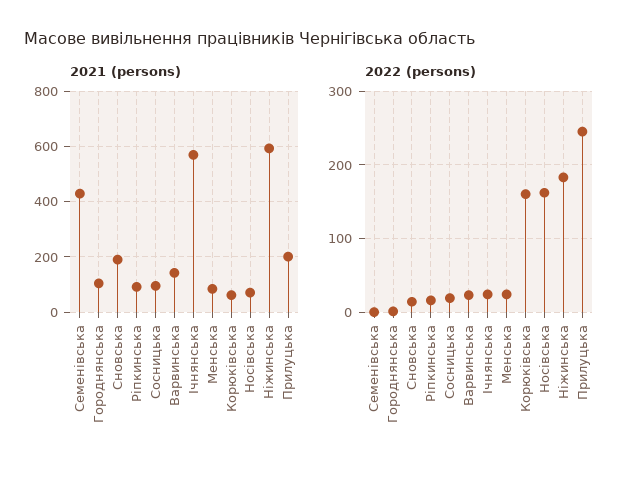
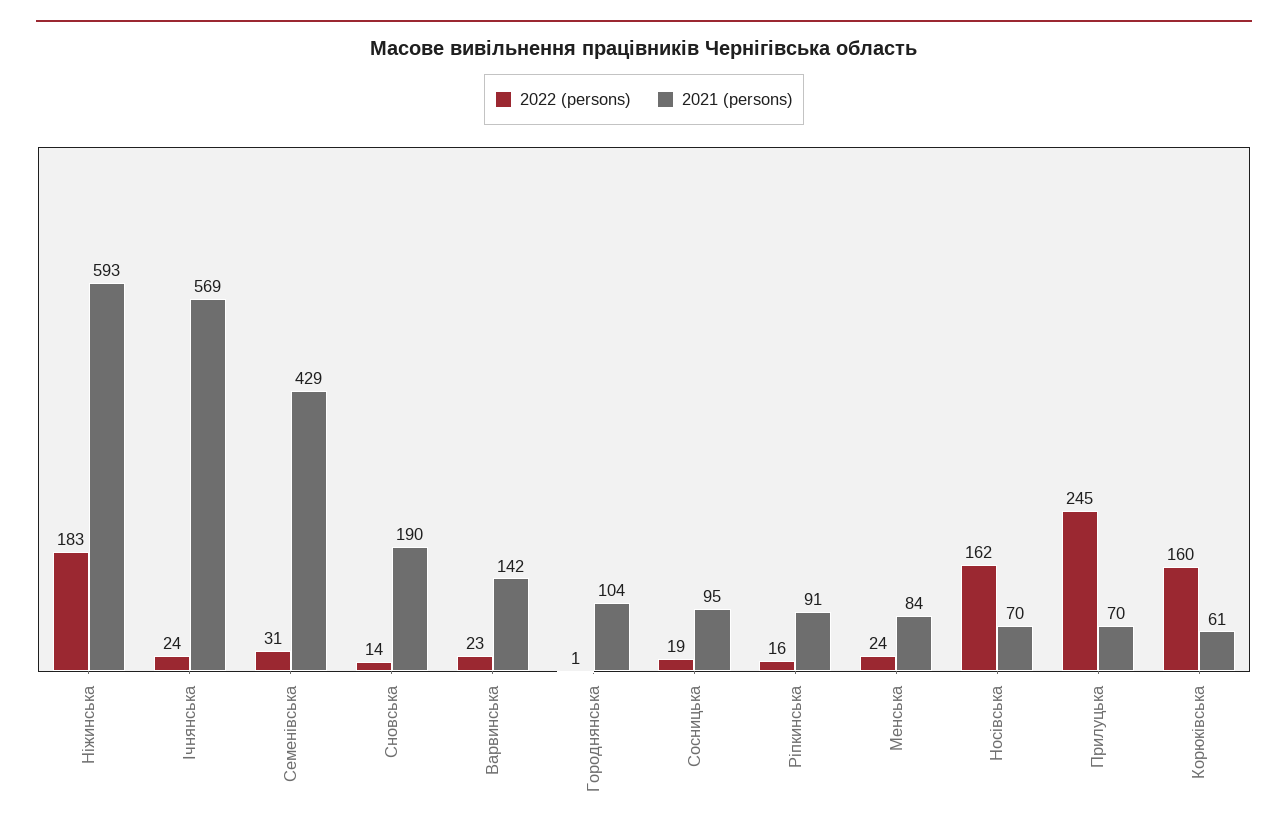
  {
    "2021 (persons)": {
      "Семенівська": 429,
      "Городнянська": 104,
      "Сновська": 190,
      "Ріпкинська": 91,
      "Сосницька": 95,
      "Варвинська": 142,
      "Ічнянська": 569,
      "Менська": 84,
      "Корюківська": 61,
      "Носівська": 70,
      "Ніжинська": 593,
-     "Прилуцька": 200
+     "Прилуцька": 70
    },
    "2022 (persons)": {
-     "Семенівська": 0,
+     "Семенівська": 31,
      "Городнянська": 1,
      "Сновська": 14,
      "Ріпкинська": 16,
      "Сосницька": 19,
      "Варвинська": 23,
      "Ічнянська": 24,
      "Менська": 24,
      "Корюківська": 160,
      "Носівська": 162,
      "Ніжинська": 183,
      "Прилуцька": 245
    }
  }

